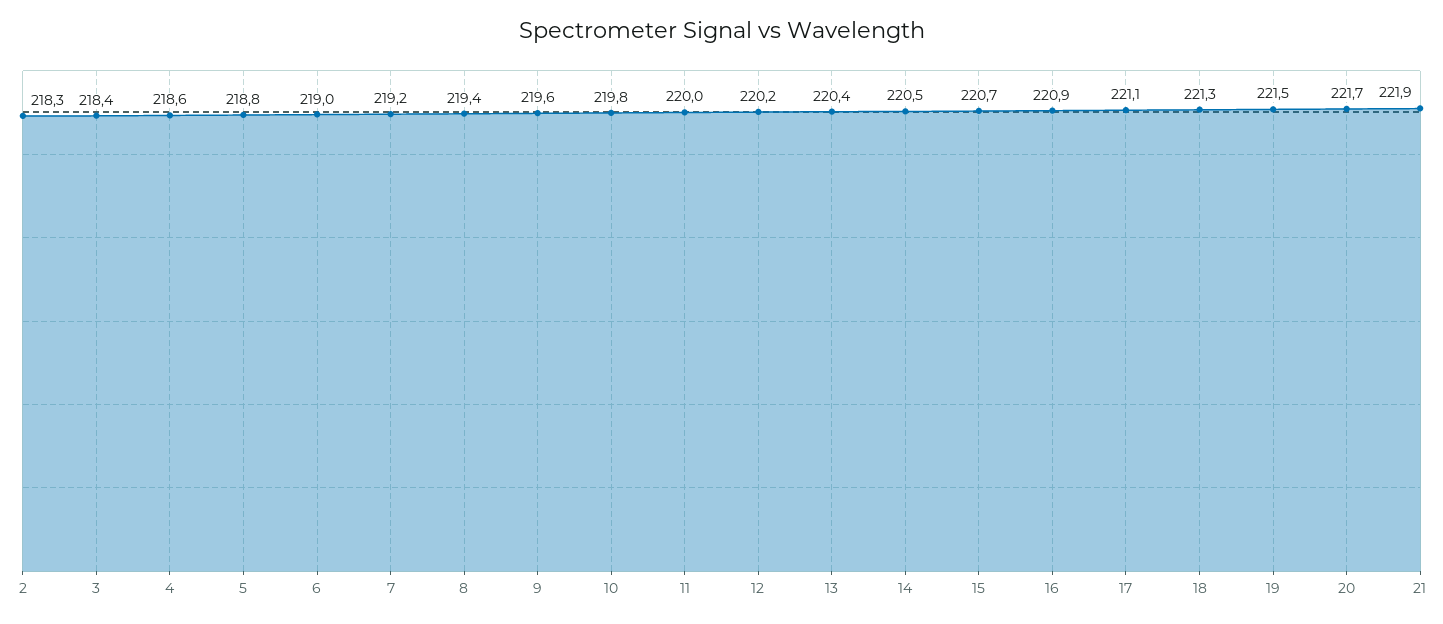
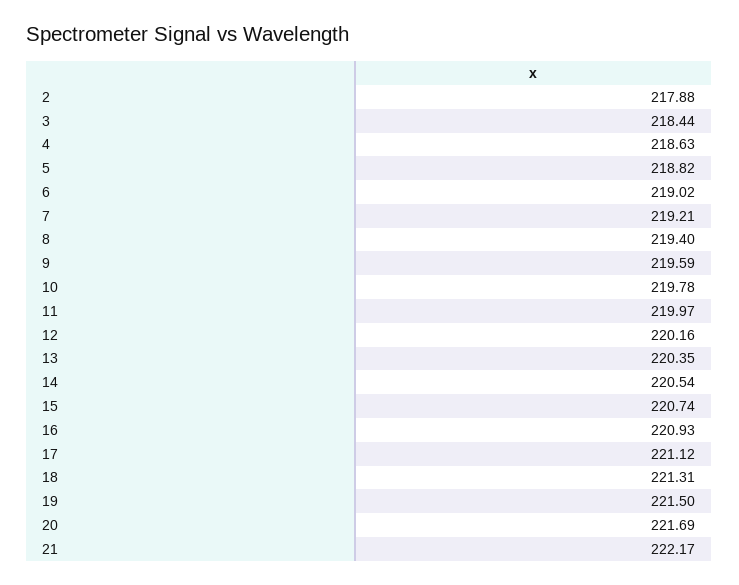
  {
-   "2": 218.3,
+   "2": 217.88,
    "3": 218.44,
    "4": 218.63,
    "5": 218.82,
    "6": 219.02,
    "7": 219.21,
    "8": 219.4,
    "9": 219.59,
    "10": 219.78,
    "11": 219.97,
    "12": 220.16,
    "13": 220.35,
    "14": 220.54,
    "15": 220.74,
    "16": 220.93,
    "17": 221.12,
    "18": 221.31,
    "19": 221.5,
    "20": 221.69,
-   "21": 221.9
+   "21": 222.17
  }

